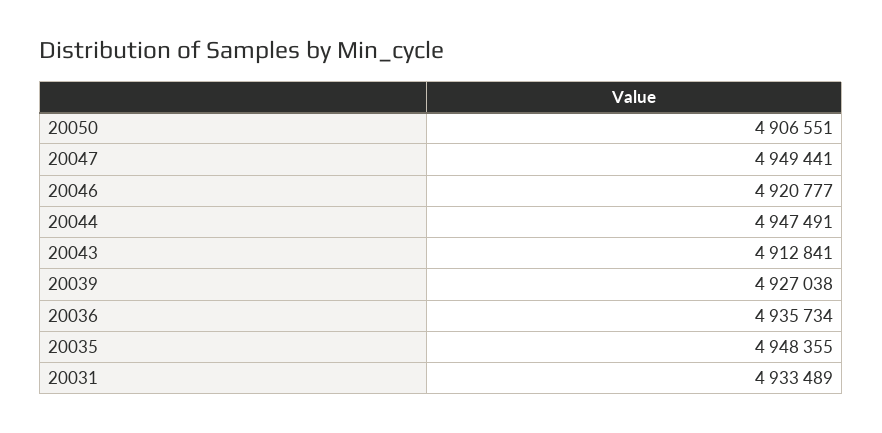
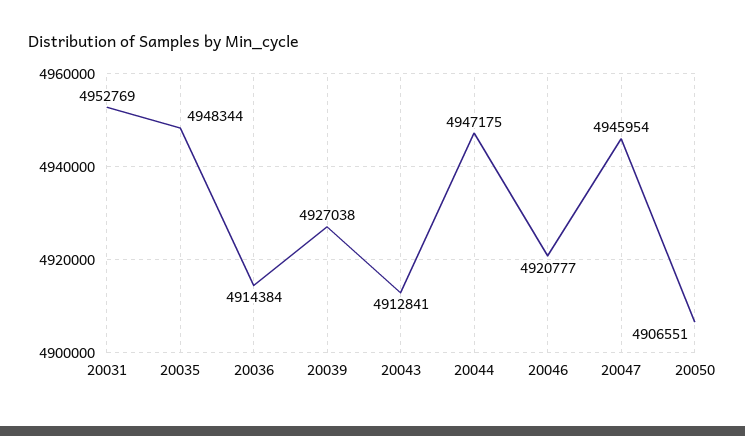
  {
    "20050": 4906551,
-   "20047": 4949441,
+   "20047": 4945954,
    "20046": 4920777,
-   "20044": 4947491,
+   "20044": 4947175,
    "20043": 4912841,
    "20039": 4927038,
-   "20036": 4935734,
+   "20036": 4914384,
-   "20035": 4948355,
+   "20035": 4948344,
-   "20031": 4933489
+   "20031": 4952769
  }

